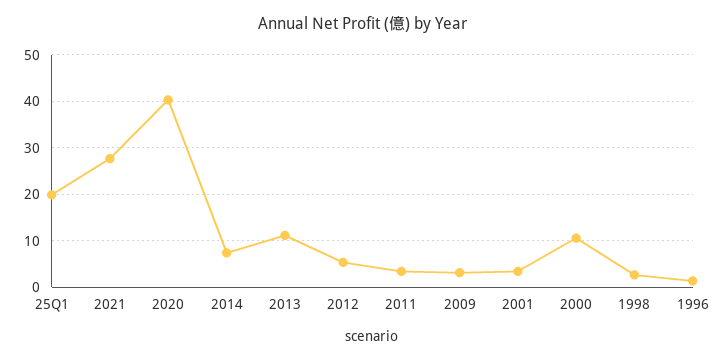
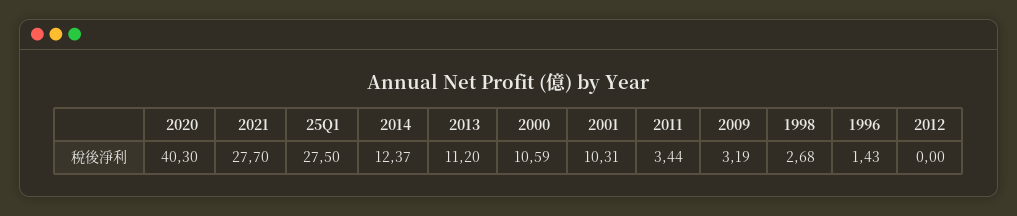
  {
-   "25Q1": 20,
+   "25Q1": 27.5,
    "2021": 27.7,
    "2020": 40.3,
-   "2014": 8,
+   "2014": 12.37,
    "2013": 11.2,
-   "2012": 6,
+   "2012": 0,
    "2011": 3.44,
    "2009": 3.19,
-   "2001": 4,
+   "2001": 10.31,
    "2000": 10.59,
    "1998": 2.68,
    "1996": 1.43
  }

